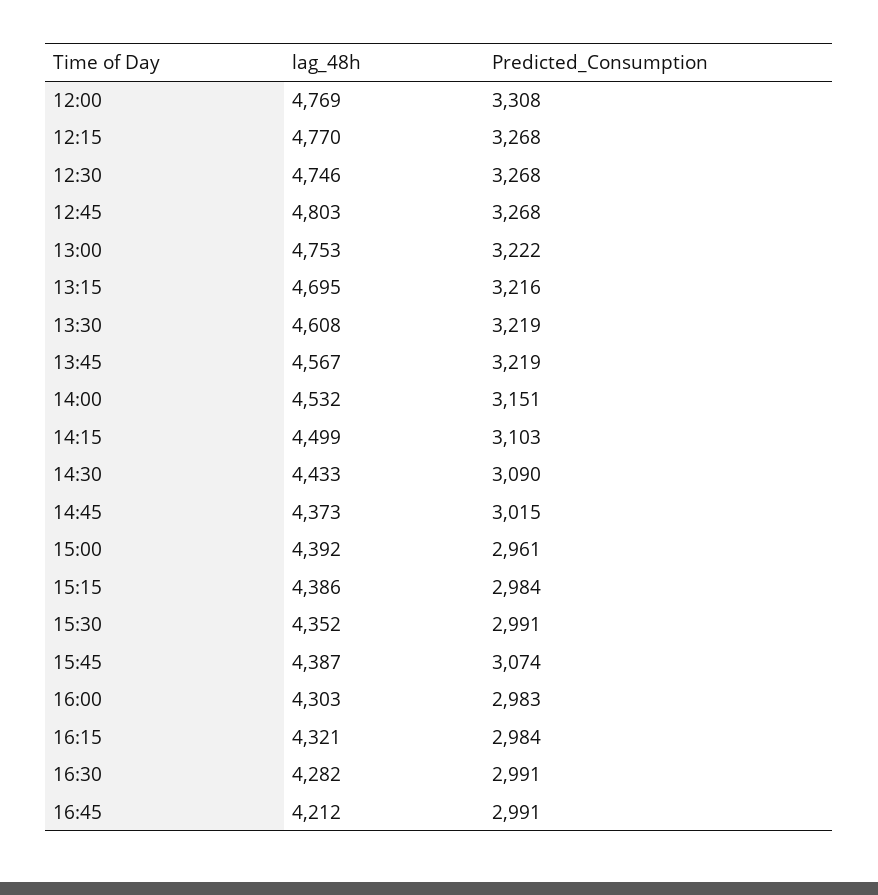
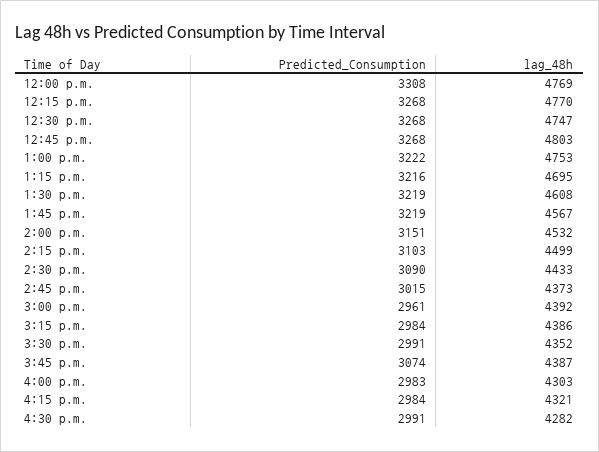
  {
    "lag_48h": {
      "12:00": 4769,
      "12:15": 4770,
-     "12:30": 4746,
+     "12:30": 4747,
      "12:45": 4803,
      "13:00": 4753,
      "13:15": 4695,
      "13:30": 4608,
      "13:45": 4567,
      "14:00": 4532,
      "14:15": 4499,
      "14:30": 4433,
      "14:45": 4373,
      "15:00": 4392,
      "15:15": 4386,
      "15:30": 4352,
      "15:45": 4387,
      "16:00": 4303,
      "16:15": 4321,
-     "16:30": 4282,
+     "16:30": 4282
-     "16:45": 4212
    },
    "Predicted_Consumption": {
      "12:00": 3308,
      "12:15": 3268,
      "12:30": 3268,
      "12:45": 3268,
      "13:00": 3222,
      "13:15": 3216,
      "13:30": 3219,
      "13:45": 3219,
      "14:00": 3151,
      "14:15": 3103,
      "14:30": 3090,
      "14:45": 3015,
      "15:00": 2961,
      "15:15": 2984,
      "15:30": 2991,
      "15:45": 3074,
      "16:00": 2983,
      "16:15": 2984,
-     "16:30": 2991,
+     "16:30": 2991
-     "16:45": 2991
    }
  }

